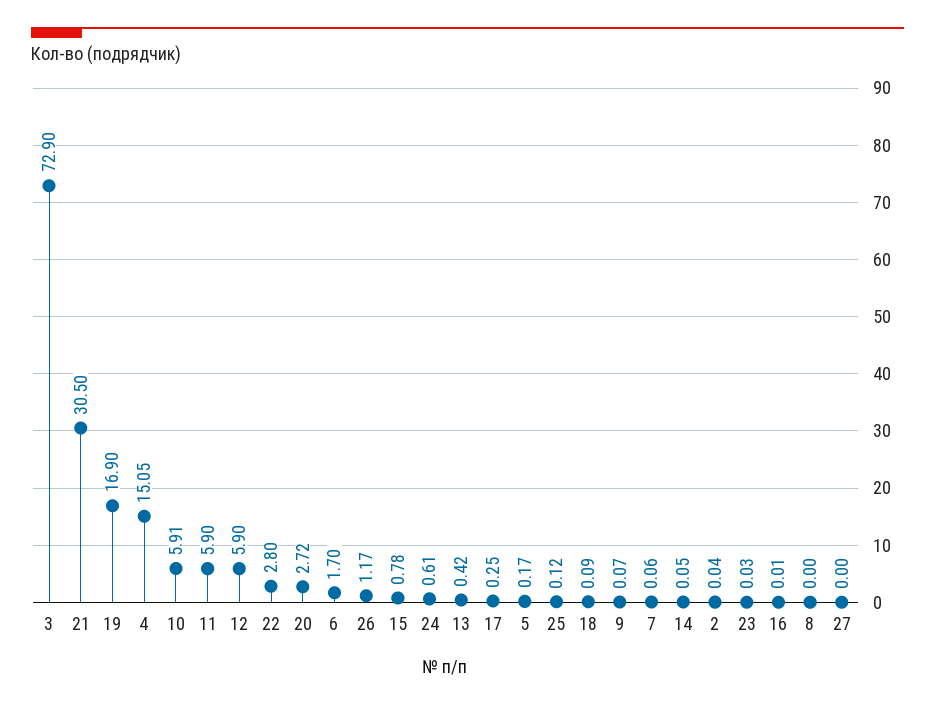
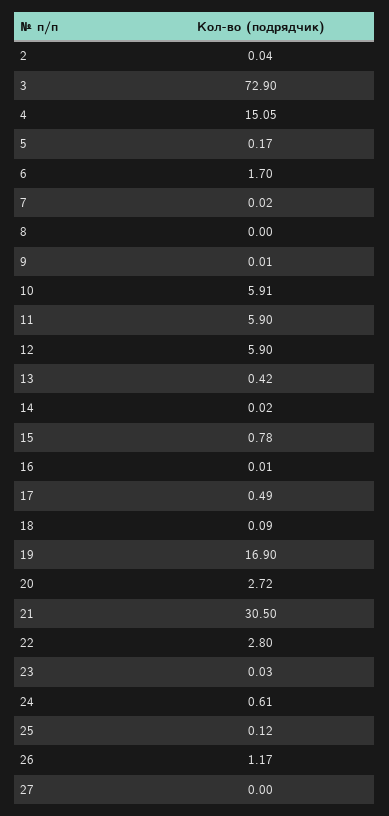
  {
    "3": 72.9,
    "21": 30.5,
    "19": 16.9,
    "4": 15.05,
    "10": 5.91,
    "11": 5.9,
    "12": 5.9,
    "22": 2.8,
    "20": 2.72,
    "6": 1.7,
    "26": 1.17,
    "15": 0.78,
    "24": 0.61,
    "13": 0.42,
-   "17": 0.25,
+   "17": 0.49,
    "5": 0.17,
    "25": 0.12,
    "18": 0.09,
-   "9": 0.07,
+   "9": 0.01,
-   "7": 0.06,
+   "7": 0.02,
-   "14": 0.05,
+   "14": 0.02,
    "2": 0.04,
    "23": 0.03,
    "16": 0.01,
    "8": 0,
    "27": 0
  }

